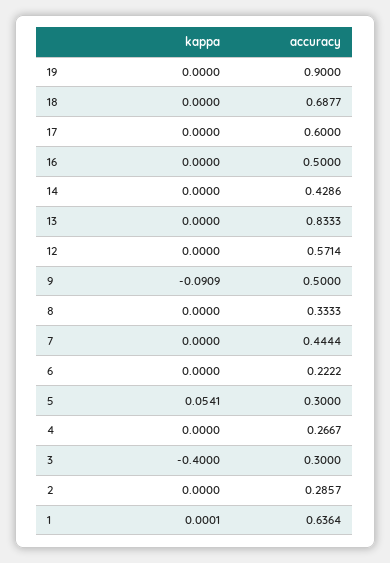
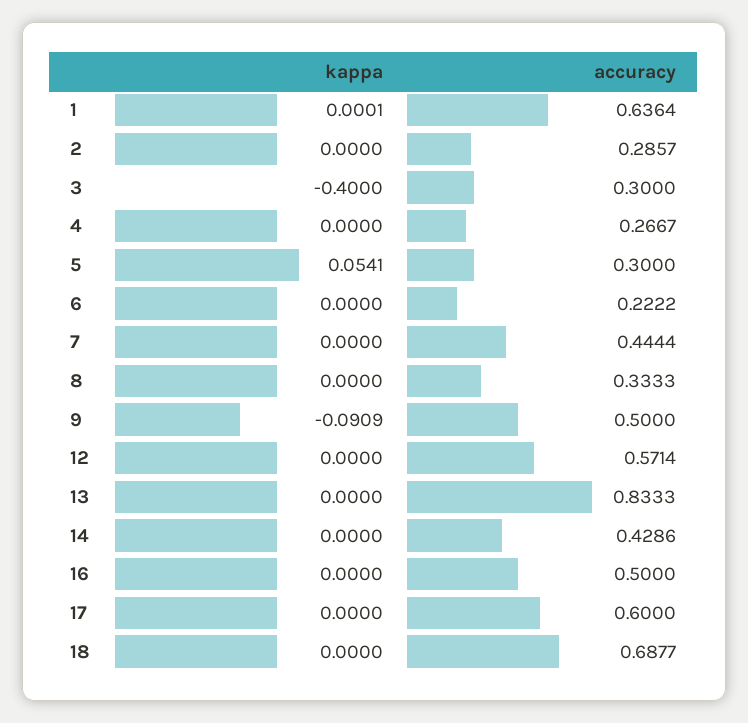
  {
    "kappa": {
-     "19": 0,
      "18": 0,
      "17": 0,
      "16": 0,
      "14": 0,
      "13": 0,
      "12": 0,
      "9": -0.0909,
      "8": 0,
      "7": 0,
      "6": 0,
      "5": 0.0541,
      "4": 0,
      "3": -0.4,
      "2": 0,
      "1": 0.0001
    },
    "accuracy": {
-     "19": 0.9,
      "18": 0.6877,
      "17": 0.6,
      "16": 0.5,
      "14": 0.4286,
      "13": 0.8333,
      "12": 0.5714,
      "9": 0.5,
      "8": 0.3333,
      "7": 0.4444,
      "6": 0.2222,
      "5": 0.3,
      "4": 0.2667,
      "3": 0.3,
      "2": 0.2857,
      "1": 0.6364
    }
  }

